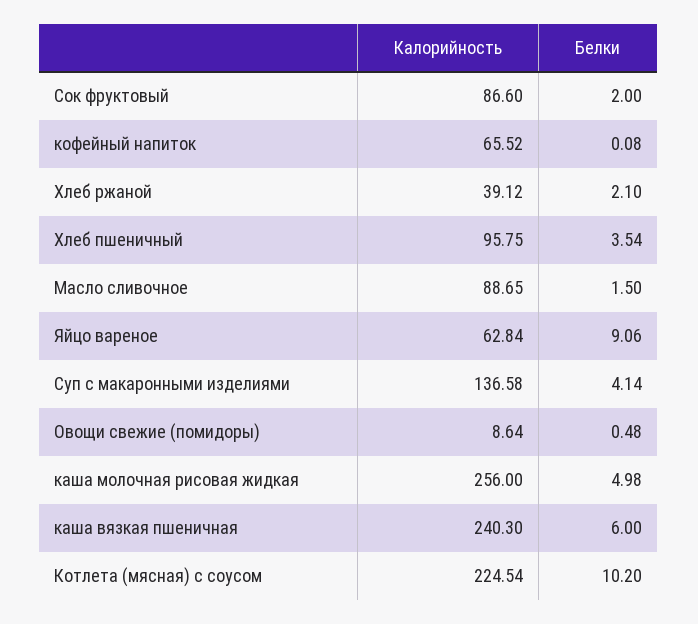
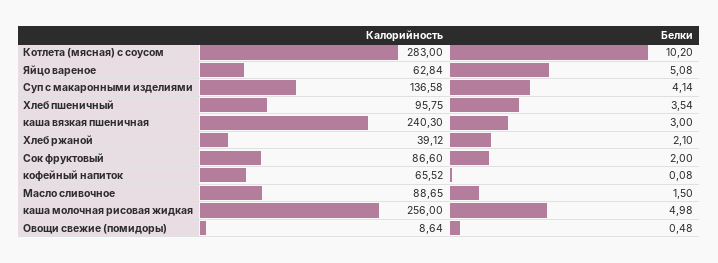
  {
    "Калорийность": {
      "Сок фруктовый": 86.6,
      "кофейный напиток": 65.52,
      "Хлеб ржаной": 39.12,
      "Хлеб пшеничный": 95.75,
      "Масло сливочное": 88.65,
      "Яйцо вареное": 62.84,
      "Суп с макаронными изделиями": 136.58,
      "Овощи свежие (помидоры)": 8.64,
      "каша молочная рисовая жидкая": 256,
      "каша вязкая пшеничная": 240.3,
-     "Котлета (мясная) с соусом": 224.54
+     "Котлета (мясная) с соусом": 283
    },
    "Белки": {
      "Сок фруктовый": 2,
      "кофейный напиток": 0.08,
      "Хлеб ржаной": 2.1,
      "Хлеб пшеничный": 3.54,
      "Масло сливочное": 1.5,
-     "Яйцо вареное": 9.06,
+     "Яйцо вареное": 5.08,
      "Суп с макаронными изделиями": 4.14,
      "Овощи свежие (помидоры)": 0.48,
      "каша молочная рисовая жидкая": 4.98,
-     "каша вязкая пшеничная": 6,
+     "каша вязкая пшеничная": 3,
      "Котлета (мясная) с соусом": 10.2
    }
  }

